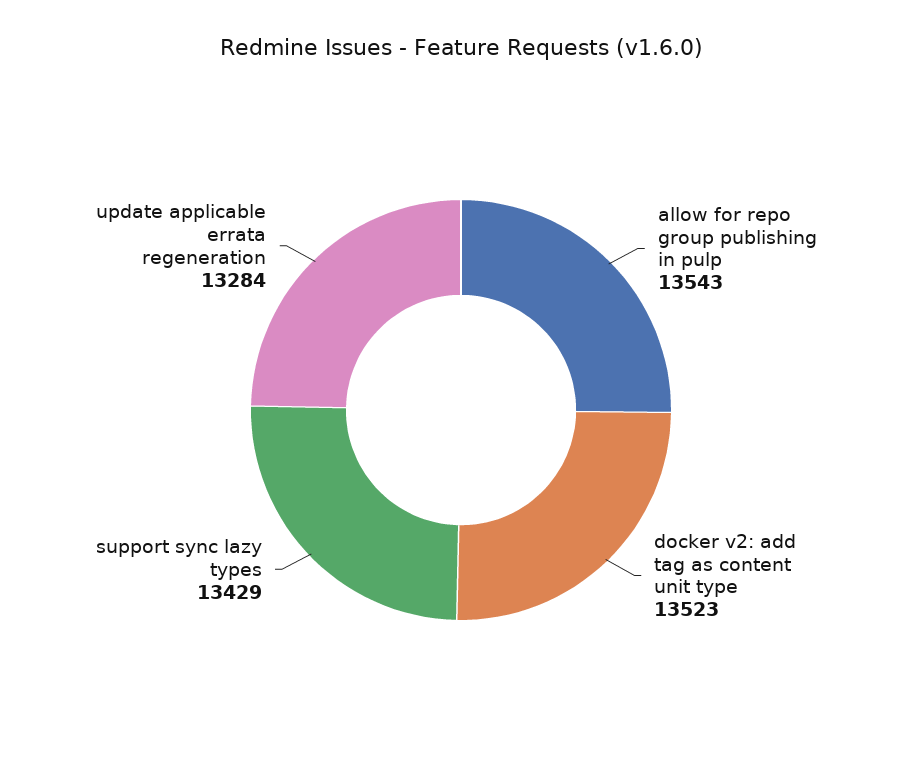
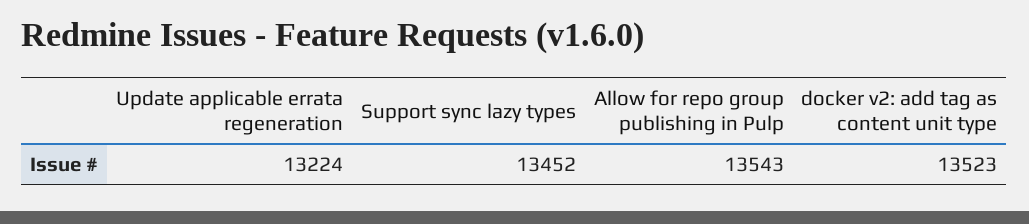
  {
    "allow for repo group publishing in pulp": 13543,
    "docker v2: add tag as content unit type": 13523,
-   "support sync lazy types": 13429,
+   "support sync lazy types": 13452,
-   "update applicable errata regeneration": 13284
+   "update applicable errata regeneration": 13224
  }

